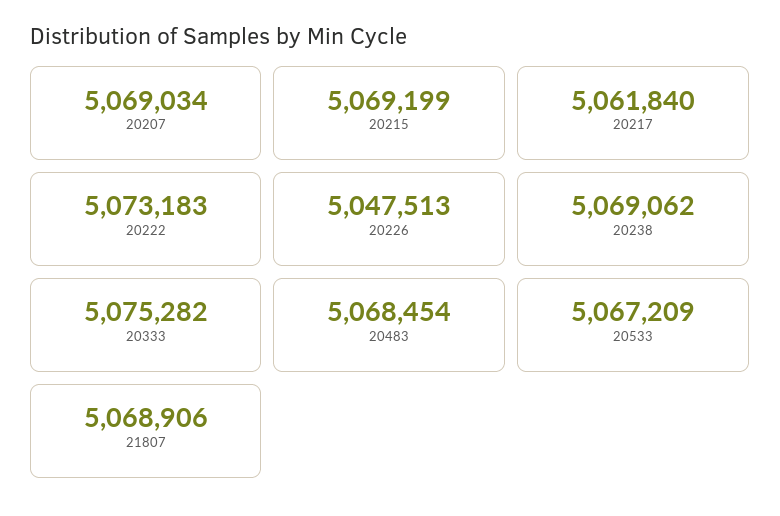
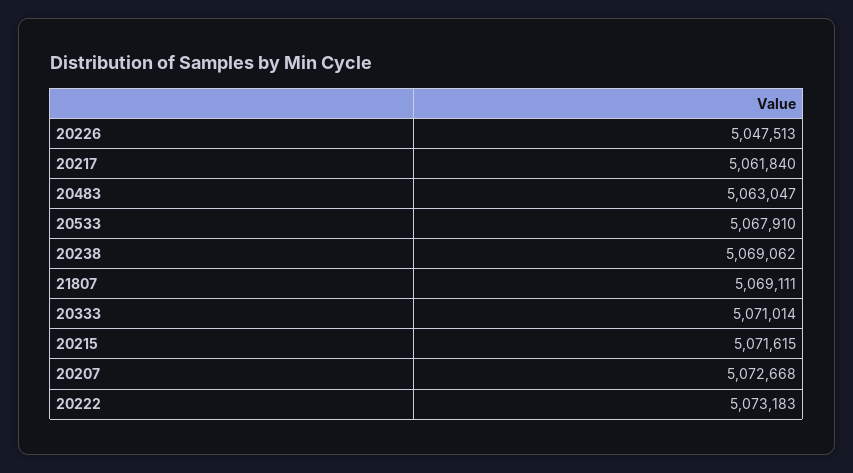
  {
-   "20207": 5069034,
+   "20207": 5072668,
-   "20215": 5069199,
+   "20215": 5071615,
    "20217": 5061840,
    "20222": 5073183,
    "20226": 5047513,
    "20238": 5069062,
-   "20333": 5075282,
+   "20333": 5071014,
-   "20483": 5068454,
+   "20483": 5063047,
-   "20533": 5067209,
+   "20533": 5067910,
-   "21807": 5068906
+   "21807": 5069111
  }

